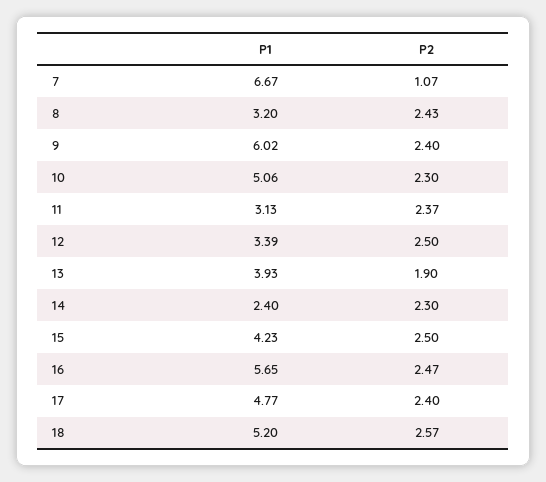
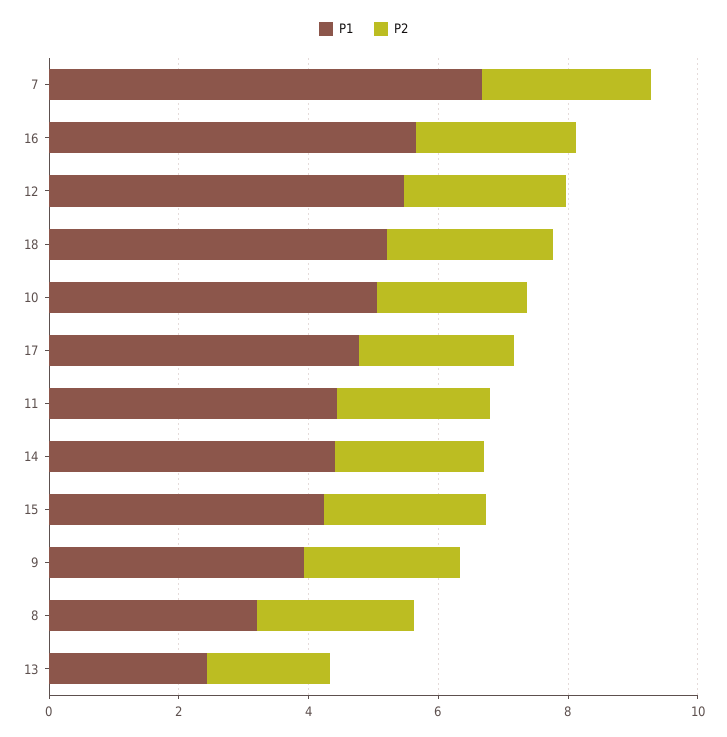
  {
    "P1": {
      "7": 6.67,
      "8": 3.2,
-     "9": 6.02,
+     "9": 4,
      "10": 5.06,
-     "11": 3.13,
+     "11": 4.5,
-     "12": 3.39,
+     "12": 5.5,
-     "13": 3.93,
+     "13": 2.5,
-     "14": 2.4,
+     "14": 4.5,
      "15": 4.23,
      "16": 5.65,
      "17": 4.77,
      "18": 5.2
    },
    "P2": {
-     "7": 1.07,
+     "7": 2.5,
      "8": 2.43,
      "9": 2.4,
      "10": 2.3,
      "11": 2.37,
      "12": 2.5,
      "13": 1.9,
      "14": 2.3,
      "15": 2.5,
      "16": 2.47,
      "17": 2.4,
      "18": 2.57
    }
  }

